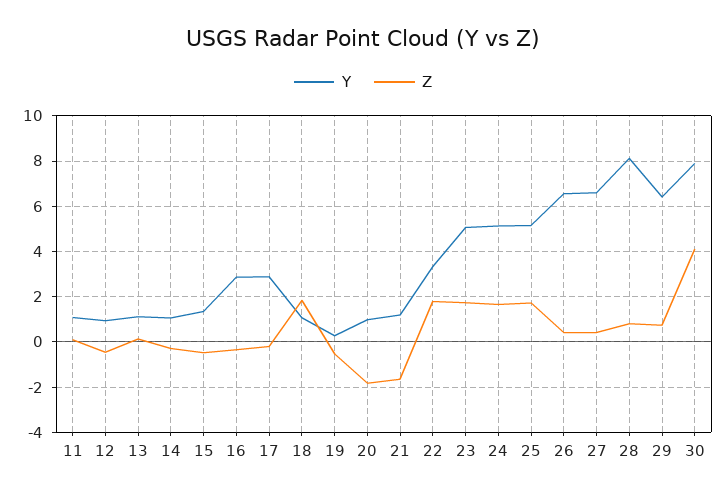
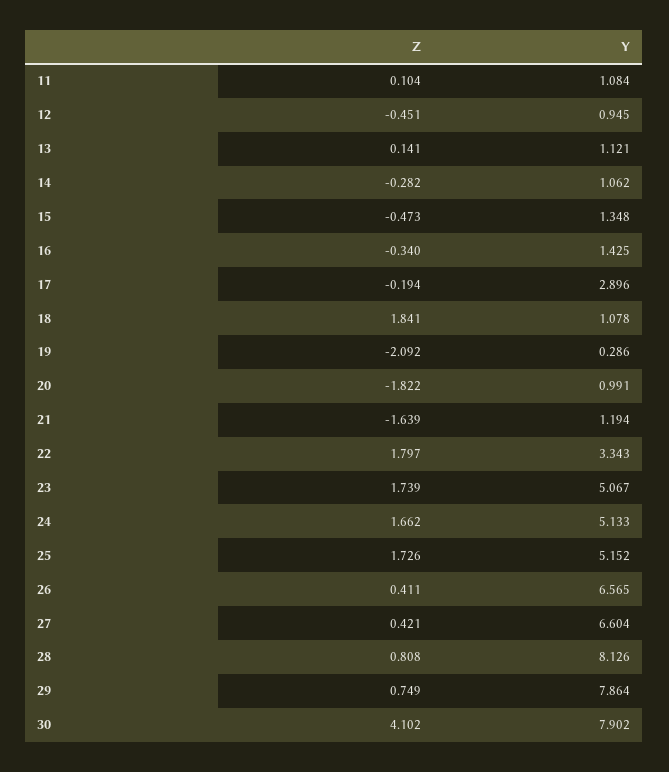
  {
    "Y": {
      "11": 1.084,
      "12": 0.945,
      "13": 1.121,
      "14": 1.062,
      "15": 1.348,
-     "16": 3,
+     "16": 1.425,
      "17": 2.896,
      "18": 1.078,
      "19": 0.286,
      "20": 0.991,
      "21": 1.194,
      "22": 3.343,
      "23": 5.067,
      "24": 5.133,
      "25": 5.152,
      "26": 6.565,
      "27": 6.604,
      "28": 8.126,
-     "29": 6.5,
+     "29": 7.864,
      "30": 7.902
    },
    "Z": {
      "11": 0.104,
      "12": -0.451,
      "13": 0.141,
      "14": -0.282,
      "15": -0.473,
      "16": -0.34,
      "17": -0.194,
      "18": 1.841,
-     "19": -0.5,
+     "19": -2.092,
      "20": -1.822,
      "21": -1.639,
      "22": 1.797,
      "23": 1.739,
      "24": 1.662,
      "25": 1.726,
      "26": 0.411,
      "27": 0.421,
      "28": 0.808,
      "29": 0.749,
      "30": 4.102
    }
  }

